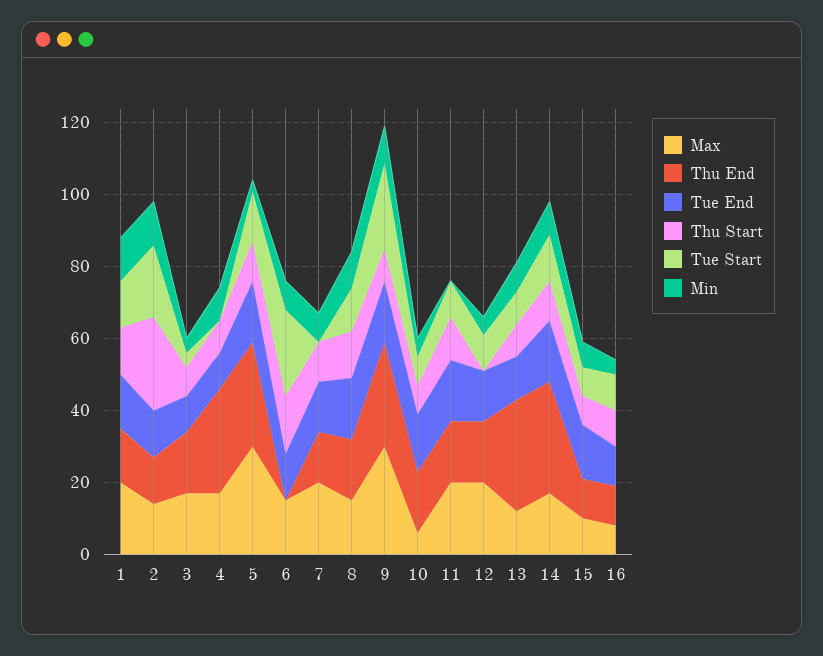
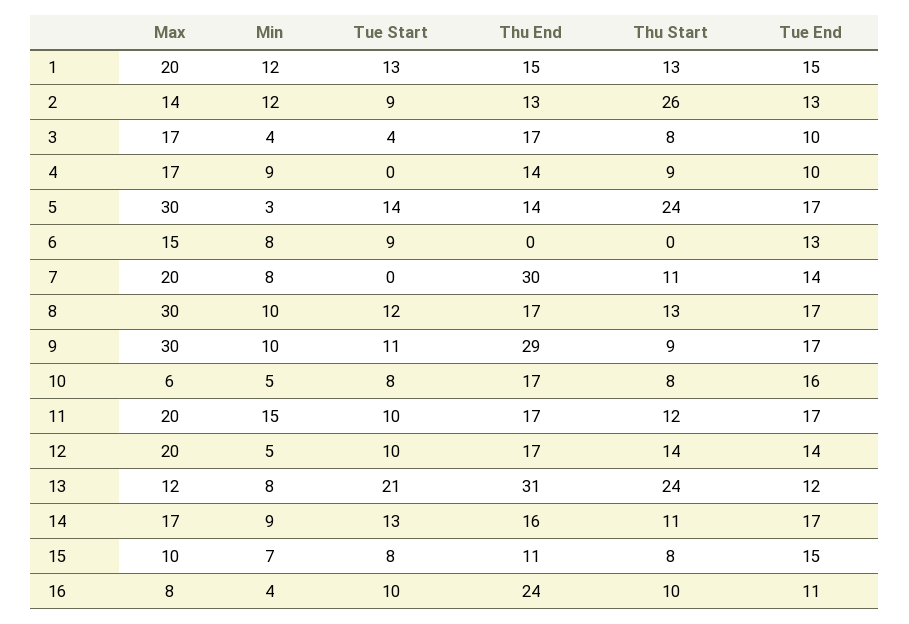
  {
    "Max": {
      "1": 20,
      "2": 14,
      "3": 17,
      "4": 17,
      "5": 30,
      "6": 15,
      "7": 20,
-     "8": 15,
+     "8": 30,
      "9": 30,
      "10": 6,
      "11": 20,
      "12": 20,
      "13": 12,
      "14": 17,
      "15": 10,
      "16": 8
    },
    "Thu End": {
      "1": 15,
      "2": 13,
      "3": 17,
-     "4": 30,
+     "4": 14,
-     "5": 30,
+     "5": 14,
      "6": 0,
-     "7": 15,
+     "7": 30,
      "8": 17,
      "9": 29,
      "10": 17,
      "11": 17,
      "12": 17,
      "13": 31,
-     "14": 30,
+     "14": 16,
      "15": 11,
-     "16": 10
+     "16": 24
    },
    "Tue End": {
      "1": 15,
      "2": 13,
      "3": 10,
      "4": 10,
      "5": 17,
      "6": 13,
      "7": 14,
      "8": 17,
      "9": 17,
      "10": 16,
      "11": 17,
      "12": 14,
      "13": 12,
      "14": 17,
      "15": 15,
      "16": 11
    },
    "Thu Start": {
      "1": 13,
      "2": 26,
      "3": 8,
      "4": 9,
-     "5": 10,
+     "5": 24,
-     "6": 15,
+     "6": 0,
      "7": 11,
      "8": 13,
      "9": 9,
      "10": 8,
      "11": 12,
-     "12": 0,
+     "12": 14,
-     "13": 10,
+     "13": 24,
      "14": 11,
      "15": 8,
      "16": 10
    },
    "Tue Start": {
      "1": 13,
-     "2": 20,
+     "2": 9,
      "3": 4,
      "4": 0,
      "5": 14,
-     "6": 25,
+     "6": 9,
      "7": 0,
      "8": 12,
-     "9": 25,
+     "9": 11,
      "10": 8,
      "11": 10,
      "12": 10,
-     "13": 10,
+     "13": 21,
      "14": 13,
      "15": 8,
      "16": 10
    },
    "Min": {
      "1": 12,
      "2": 12,
      "3": 4,
      "4": 9,
      "5": 3,
      "6": 8,
      "7": 8,
      "8": 10,
      "9": 10,
      "10": 5,
-     "11": 0,
+     "11": 15,
      "12": 5,
      "13": 8,
      "14": 9,
      "15": 7,
      "16": 4
    }
  }

